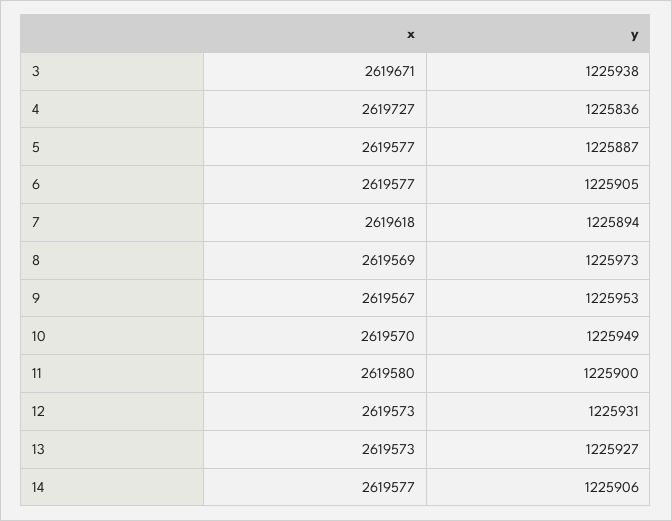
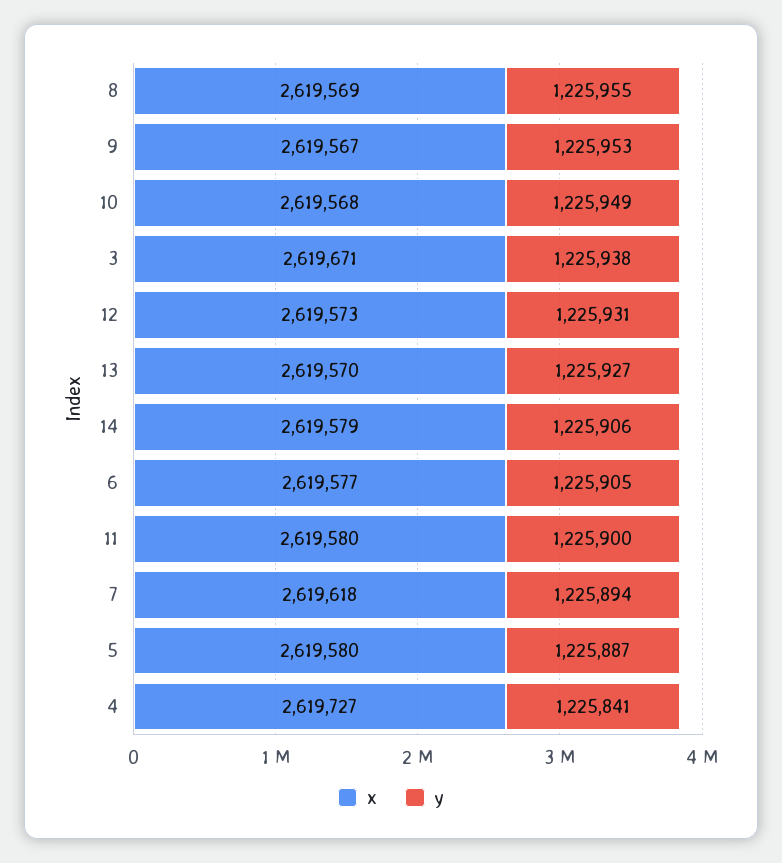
  {
    "x": {
      "3": 2619671,
      "4": 2619727,
-     "5": 2619577,
+     "5": 2619580,
      "6": 2619577,
      "7": 2619618,
      "8": 2619569,
      "9": 2619567,
-     "10": 2619570,
+     "10": 2619568,
      "11": 2619580,
      "12": 2619573,
-     "13": 2619573,
+     "13": 2619570,
-     "14": 2619577
+     "14": 2619579
    },
    "y": {
      "3": 1225938,
-     "4": 1225836,
+     "4": 1225841,
      "5": 1225887,
      "6": 1225905,
      "7": 1225894,
-     "8": 1225973,
+     "8": 1225955,
      "9": 1225953,
      "10": 1225949,
      "11": 1225900,
      "12": 1225931,
      "13": 1225927,
      "14": 1225906
    }
  }

